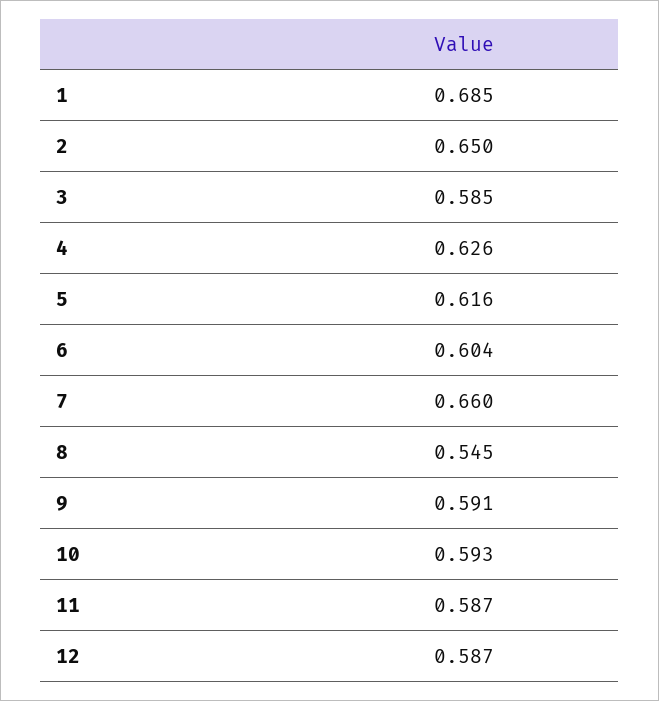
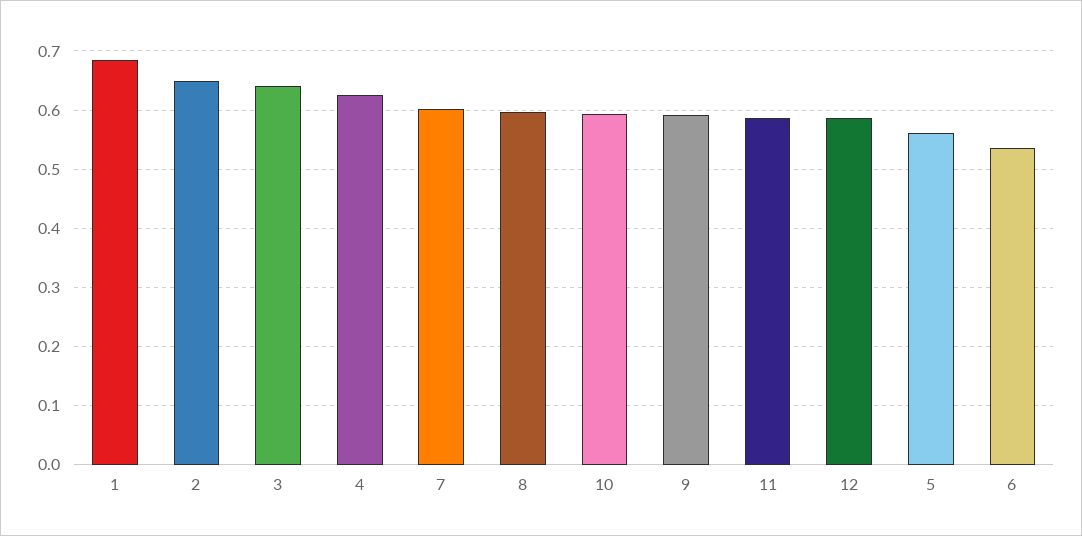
  {
    "1": 0.685,
    "2": 0.65,
-   "3": 0.585,
+   "3": 0.64,
    "4": 0.626,
-   "5": 0.616,
+   "5": 0.56,
-   "6": 0.604,
+   "6": 0.54,
-   "7": 0.66,
+   "7": 0.6,
-   "8": 0.545,
+   "8": 0.6,
    "9": 0.591,
    "10": 0.593,
    "11": 0.587,
    "12": 0.587
  }

